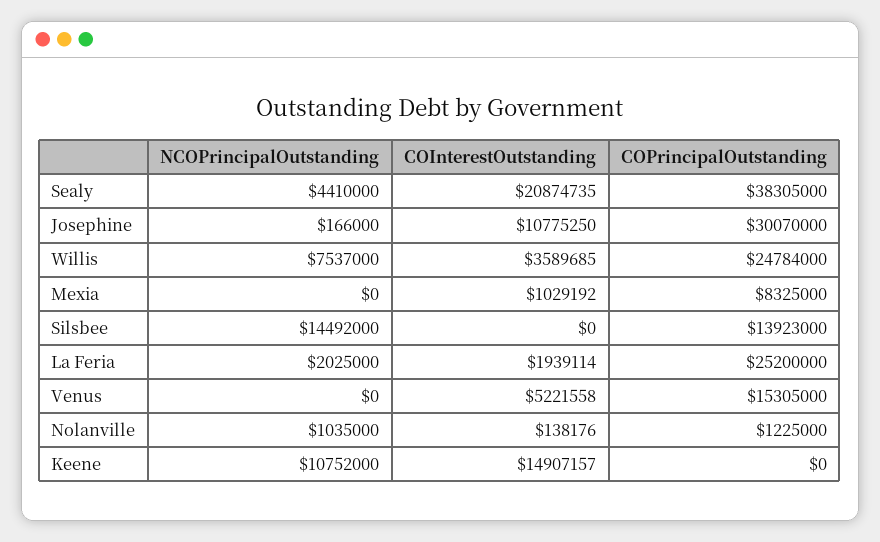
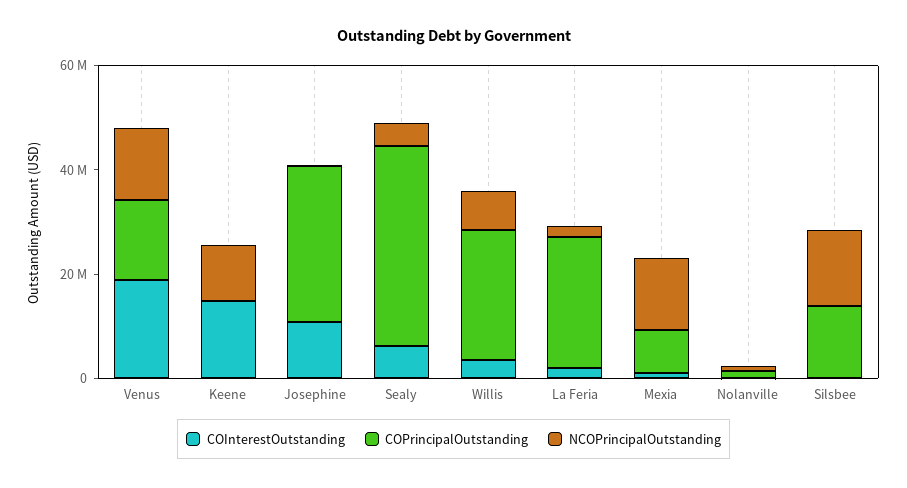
  {
    "NCOPrincipalOutstanding": {
      "Sealy": 4410000,
      "Josephine": 166000,
      "Willis": 7537000,
-     "Mexia": 0,
+     "Mexia": 15000000,
      "Silsbee": 14492000,
      "La Feria": 2025000,
-     "Venus": 0,
+     "Venus": 15000000,
      "Nolanville": 1035000,
      "Keene": 10752000
    },
    "COInterestOutstanding": {
-     "Sealy": 20874735,
+     "Sealy": 5000000,
      "Josephine": 10775250,
      "Willis": 3589685,
      "Mexia": 1029192,
      "Silsbee": 0,
      "La Feria": 1939114,
-     "Venus": 5221558,
+     "Venus": 20000000,
      "Nolanville": 138176,
      "Keene": 14907157
    },
    "COPrincipalOutstanding": {
      "Sealy": 38305000,
      "Josephine": 30070000,
      "Willis": 24784000,
      "Mexia": 8325000,
      "Silsbee": 13923000,
      "La Feria": 25200000,
      "Venus": 15305000,
      "Nolanville": 1225000,
      "Keene": 0
    }
  }

